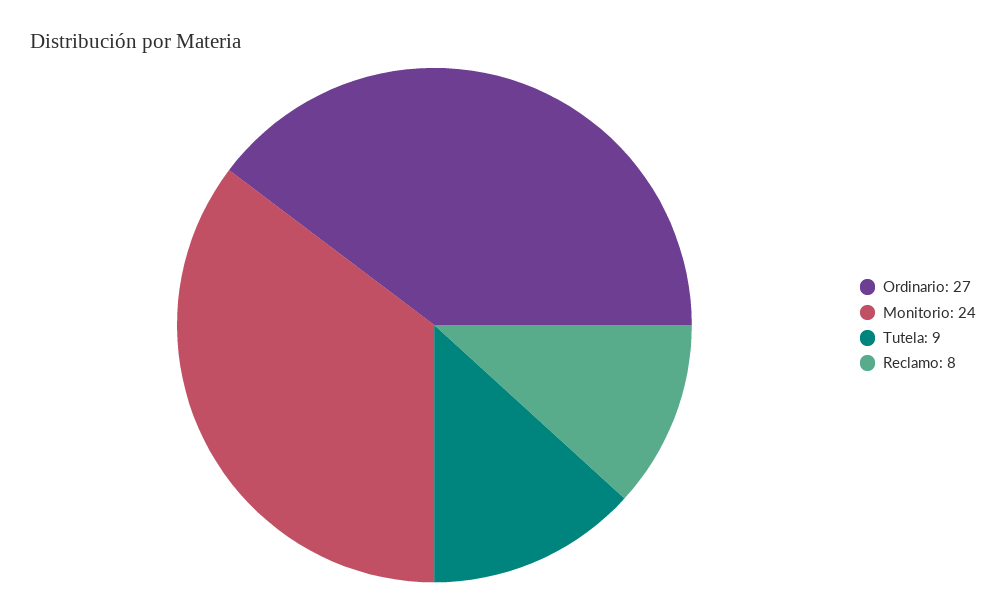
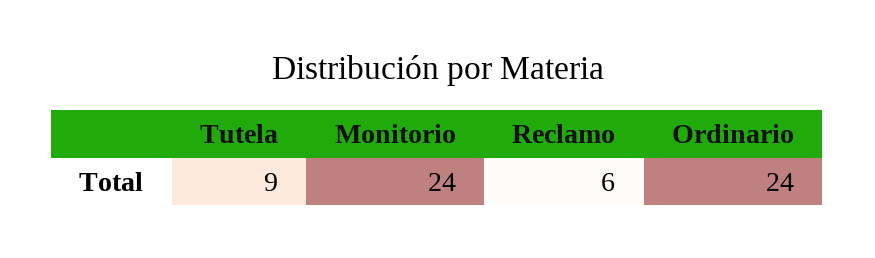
  {
-   "Ordinario": 27,
+   "Ordinario": 24,
    "Monitorio": 24,
    "Tutela": 9,
-   "Reclamo": 8
+   "Reclamo": 6
  }

